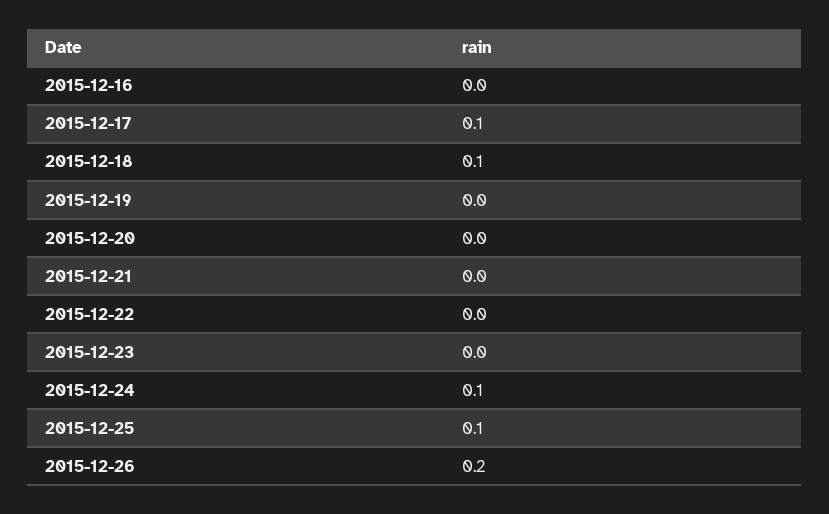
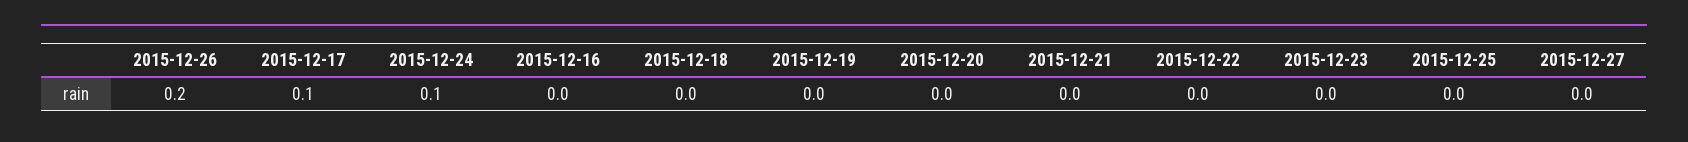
  {
    "2015-12-16": 0,
    "2015-12-17": 0.1,
-   "2015-12-18": 0.1,
+   "2015-12-18": 0,
    "2015-12-19": 0,
    "2015-12-20": 0,
    "2015-12-21": 0,
    "2015-12-22": 0,
    "2015-12-23": 0,
    "2015-12-24": 0.1,
-   "2015-12-25": 0.1,
+   "2015-12-25": 0,
-   "2015-12-26": 0.2
+   "2015-12-26": 0.2,
+   "2015-12-27": 0
  }

